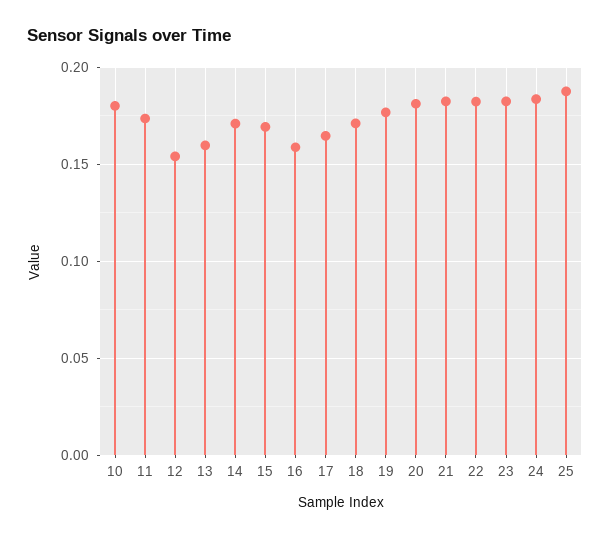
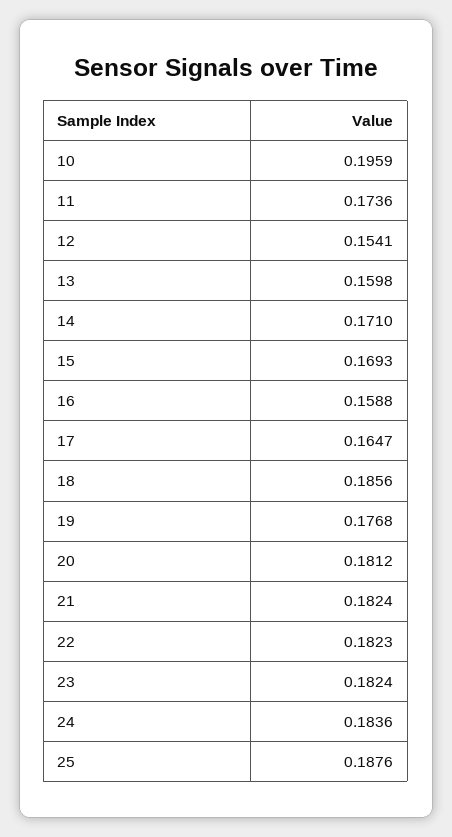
  {
-   "10": 0.18,
+   "10": 0.1959,
    "11": 0.1736,
    "12": 0.1541,
    "13": 0.1598,
    "14": 0.171,
    "15": 0.1693,
    "16": 0.1588,
    "17": 0.1647,
-   "18": 0.17,
+   "18": 0.1856,
    "19": 0.1768,
    "20": 0.1812,
    "21": 0.1824,
    "22": 0.1823,
    "23": 0.1824,
    "24": 0.1836,
    "25": 0.1876
  }

